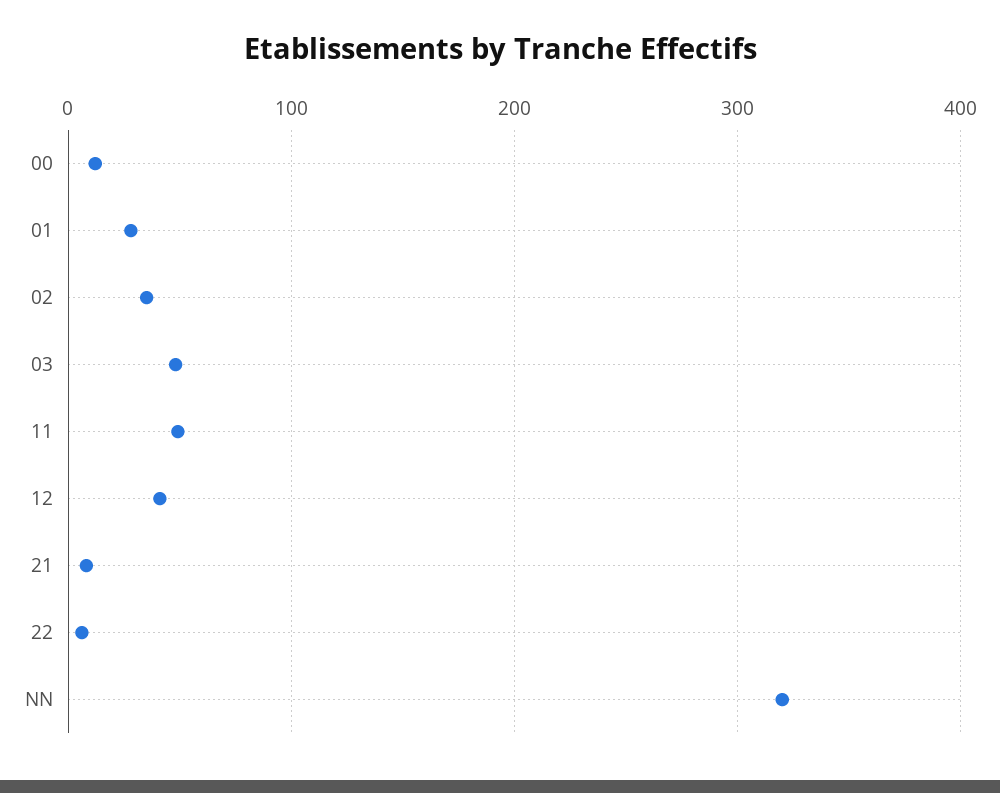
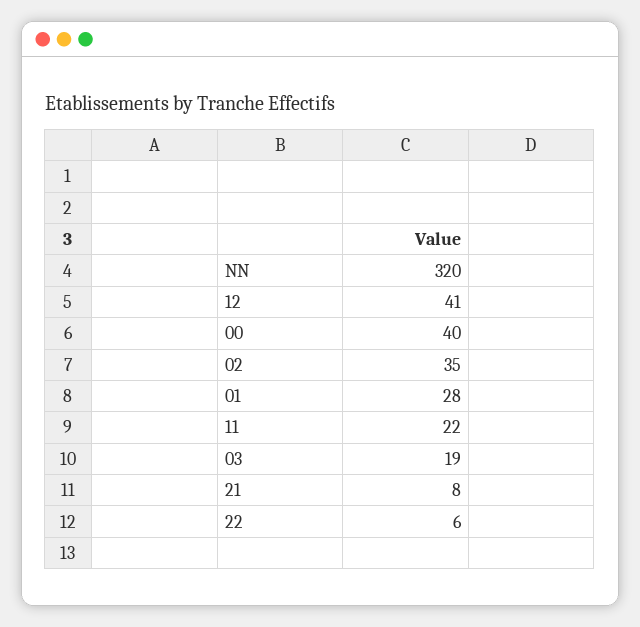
  {
-   "00": 10,
+   "00": 40,
    "01": 28,
    "02": 35,
-   "03": 50,
+   "03": 19,
-   "11": 50,
+   "11": 22,
    "12": 41,
    "21": 8,
    "22": 6,
    "NN": 320
  }

